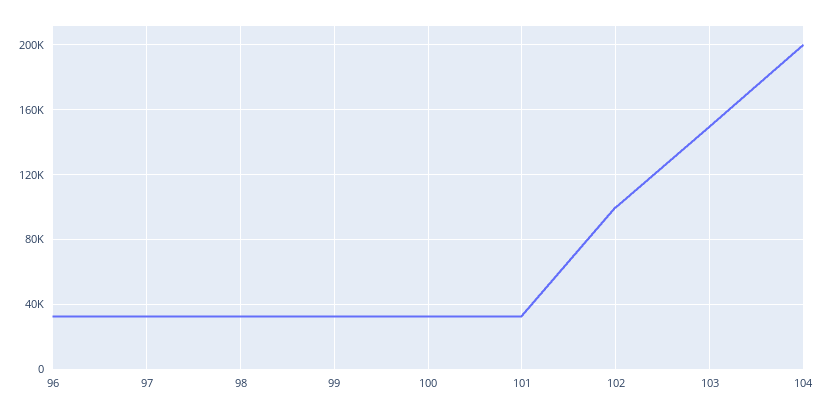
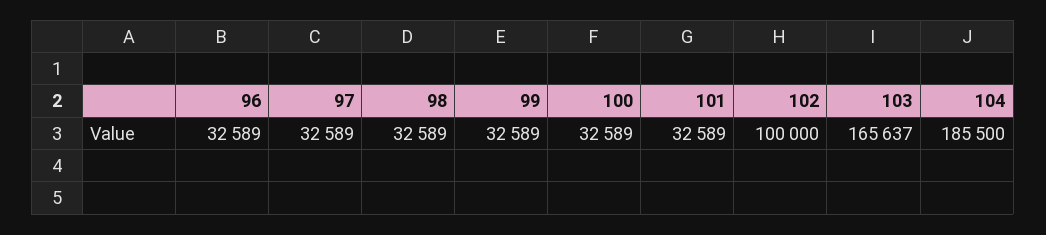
  {
    "96": 32589,
    "97": 32589,
    "98": 32589,
    "99": 32589,
    "100": 32589,
    "101": 32589,
    "102": 100000,
-   "103": 150000,
+   "103": 165637,
-   "104": 200000
+   "104": 185500
  }

